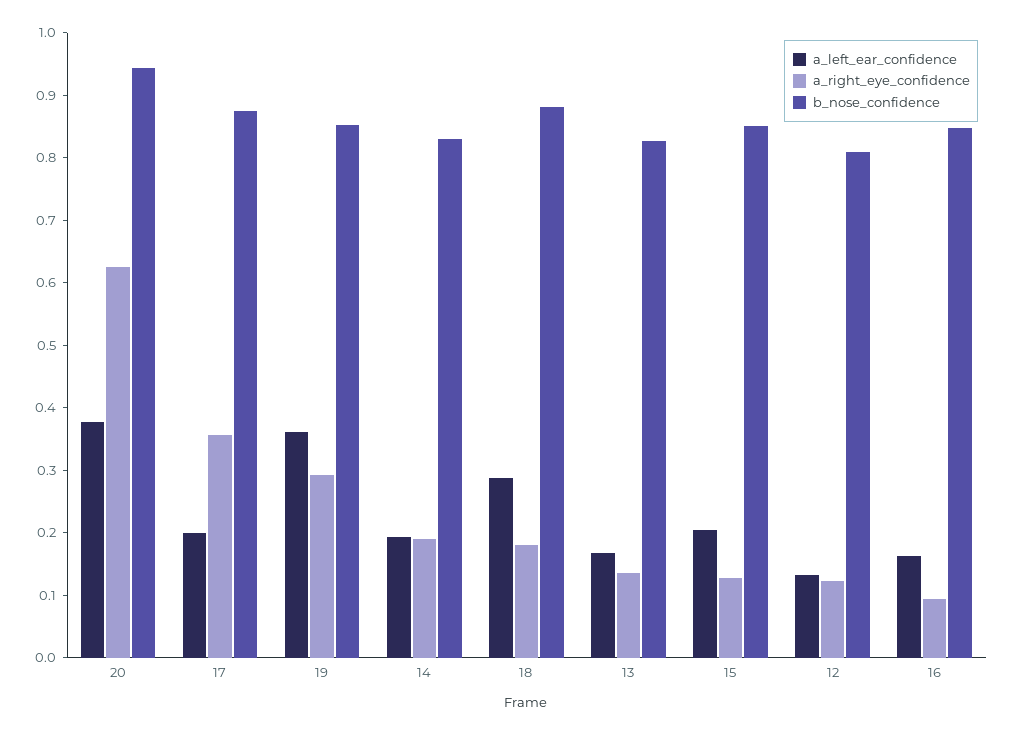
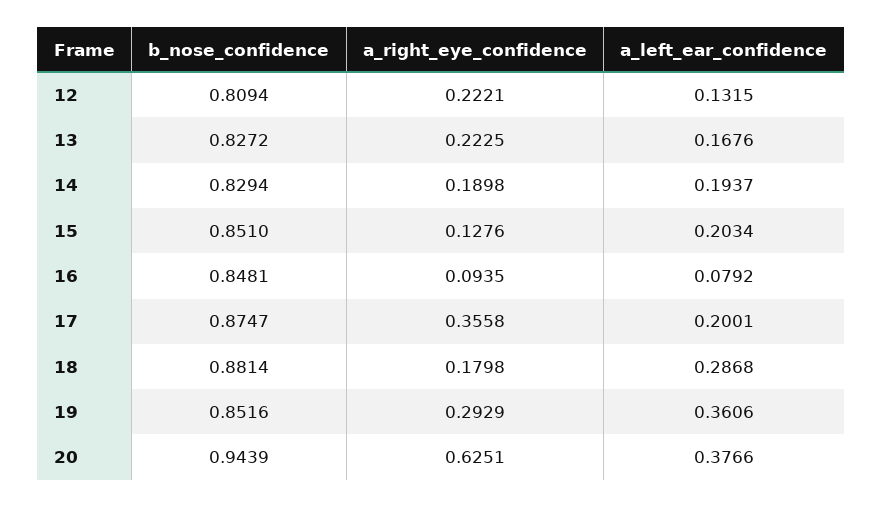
  {
    "a_left_ear_confidence": {
      "20": 0.3766,
      "17": 0.2001,
      "19": 0.3606,
      "14": 0.1937,
      "18": 0.2868,
      "13": 0.1676,
      "15": 0.2034,
      "12": 0.1315,
-     "16": 0.16
+     "16": 0.0792
    },
    "a_right_eye_confidence": {
      "20": 0.6251,
      "17": 0.3558,
      "19": 0.2929,
      "14": 0.1898,
      "18": 0.1798,
-     "13": 0.14,
+     "13": 0.2225,
      "15": 0.1276,
-     "12": 0.12,
+     "12": 0.2221,
      "16": 0.0935
    },
    "b_nose_confidence": {
      "20": 0.9439,
      "17": 0.8747,
      "19": 0.8516,
      "14": 0.8294,
      "18": 0.8814,
      "13": 0.8272,
      "15": 0.851,
      "12": 0.8094,
      "16": 0.8481
    }
  }

